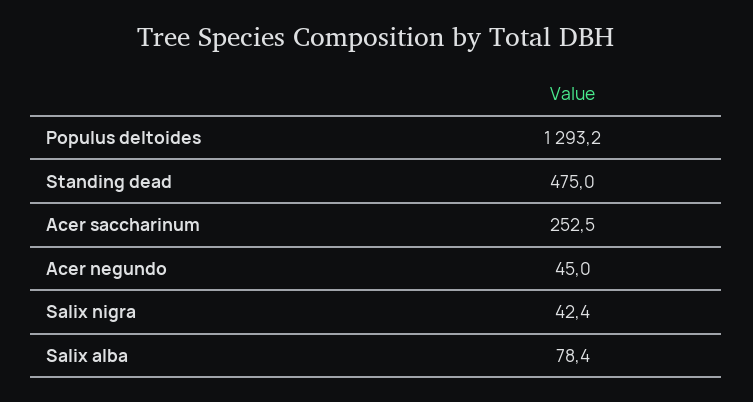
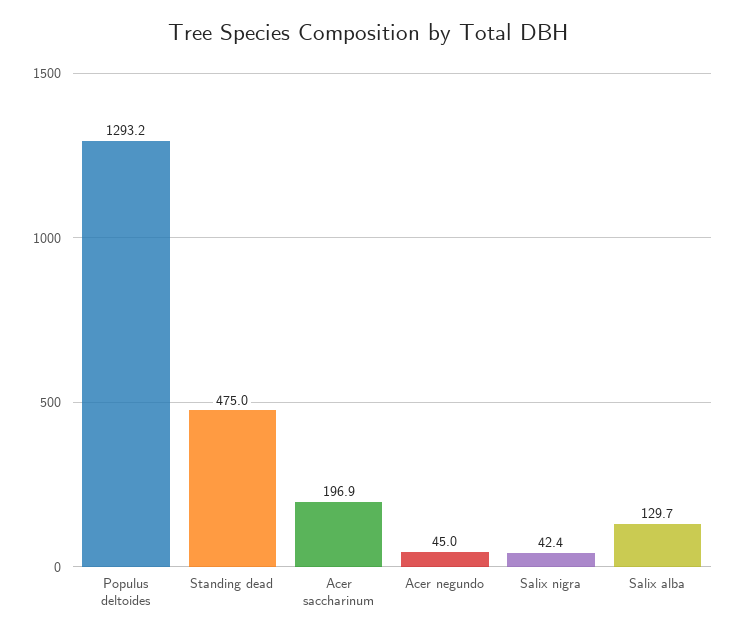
  {
    "Populus deltoides": 1293.2,
    "Standing dead": 475,
-   "Acer saccharinum": 252.5,
+   "Acer saccharinum": 196.9,
    "Acer negundo": 45,
    "Salix nigra": 42.4,
-   "Salix alba": 78.4
+   "Salix alba": 129.7
  }

